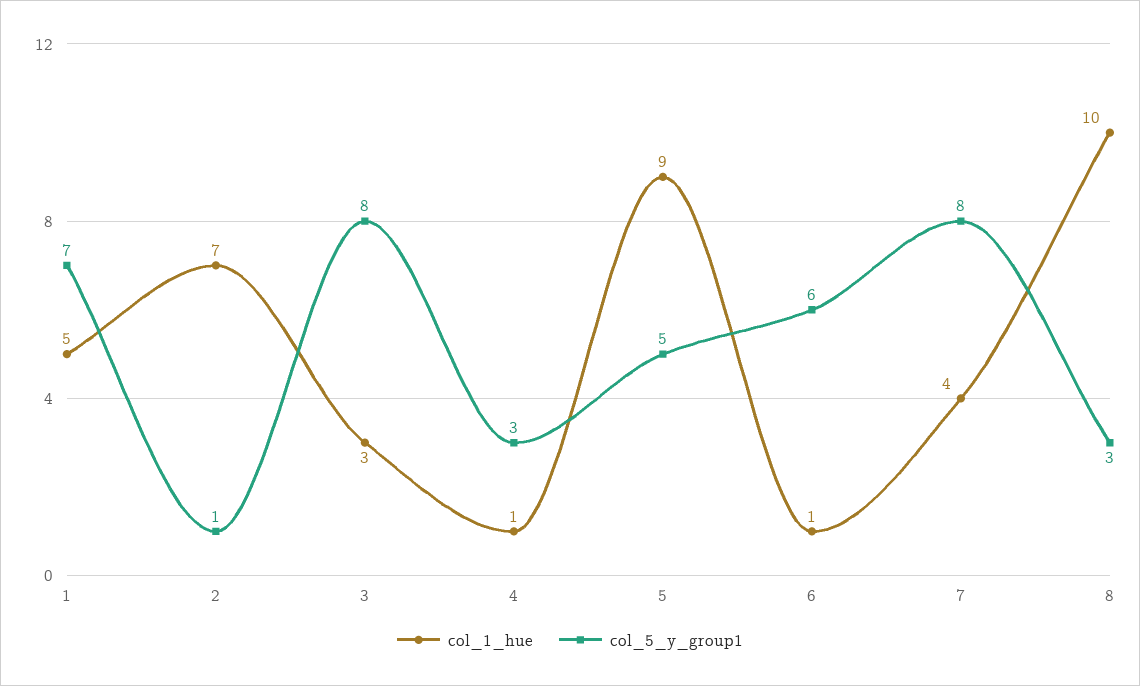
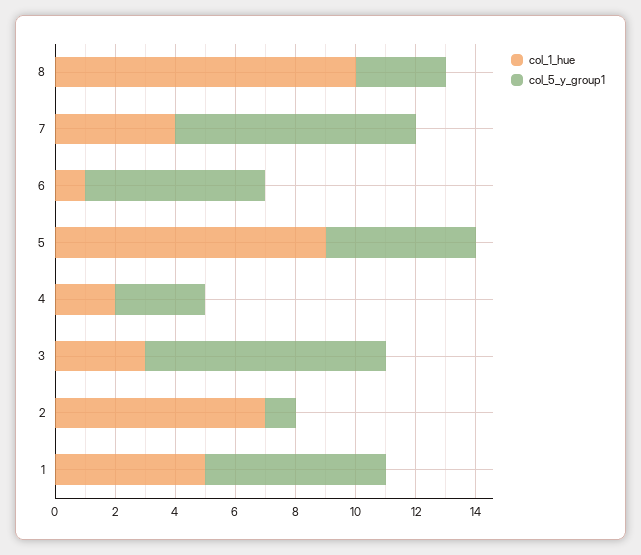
  {
    "col_1_hue": {
      "1": 5,
      "2": 7,
      "3": 3,
-     "4": 1,
+     "4": 2,
      "5": 9,
      "6": 1,
      "7": 4,
      "8": 10
    },
    "col_5_y_group1": {
-     "1": 7,
+     "1": 6,
      "2": 1,
      "3": 8,
      "4": 3,
      "5": 5,
      "6": 6,
      "7": 8,
      "8": 3
    }
  }

